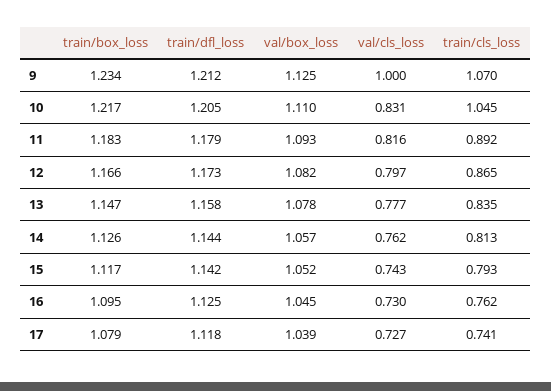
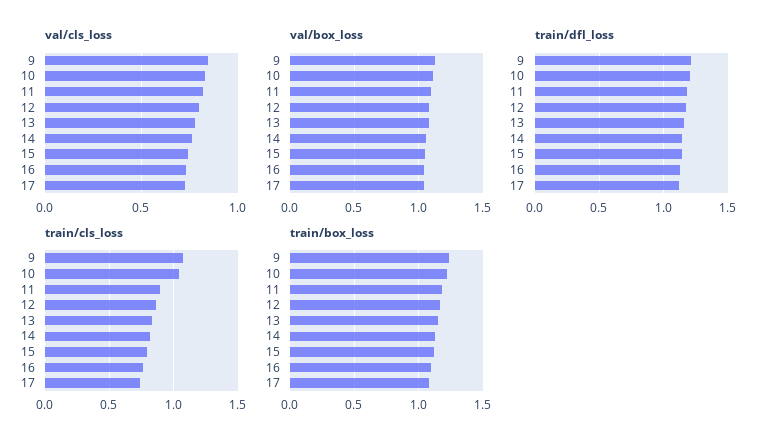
  {
    "train/box_loss": {
      "9": 1.234,
      "10": 1.217,
      "11": 1.183,
      "12": 1.166,
      "13": 1.147,
      "14": 1.126,
      "15": 1.117,
      "16": 1.095,
      "17": 1.079
    },
    "train/dfl_loss": {
      "9": 1.212,
      "10": 1.205,
      "11": 1.179,
      "12": 1.173,
      "13": 1.158,
      "14": 1.144,
      "15": 1.142,
      "16": 1.125,
      "17": 1.118
    },
    "val/box_loss": {
      "9": 1.125,
      "10": 1.11,
      "11": 1.093,
      "12": 1.082,
      "13": 1.078,
      "14": 1.057,
      "15": 1.052,
      "16": 1.045,
      "17": 1.039
    },
    "val/cls_loss": {
-     "9": 1,
+     "9": 0.85,
      "10": 0.831,
      "11": 0.816,
      "12": 0.797,
      "13": 0.777,
      "14": 0.762,
      "15": 0.743,
      "16": 0.73,
      "17": 0.727
    },
    "train/cls_loss": {
      "9": 1.07,
      "10": 1.045,
      "11": 0.892,
      "12": 0.865,
      "13": 0.835,
      "14": 0.813,
      "15": 0.793,
      "16": 0.762,
      "17": 0.741
    }
  }

